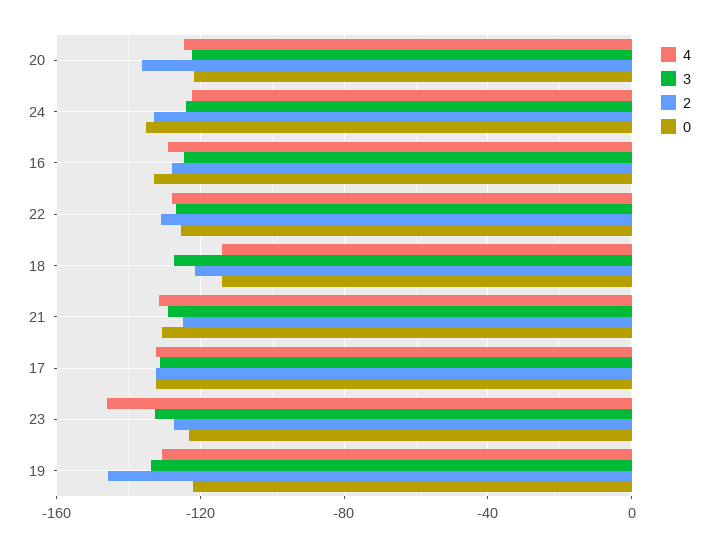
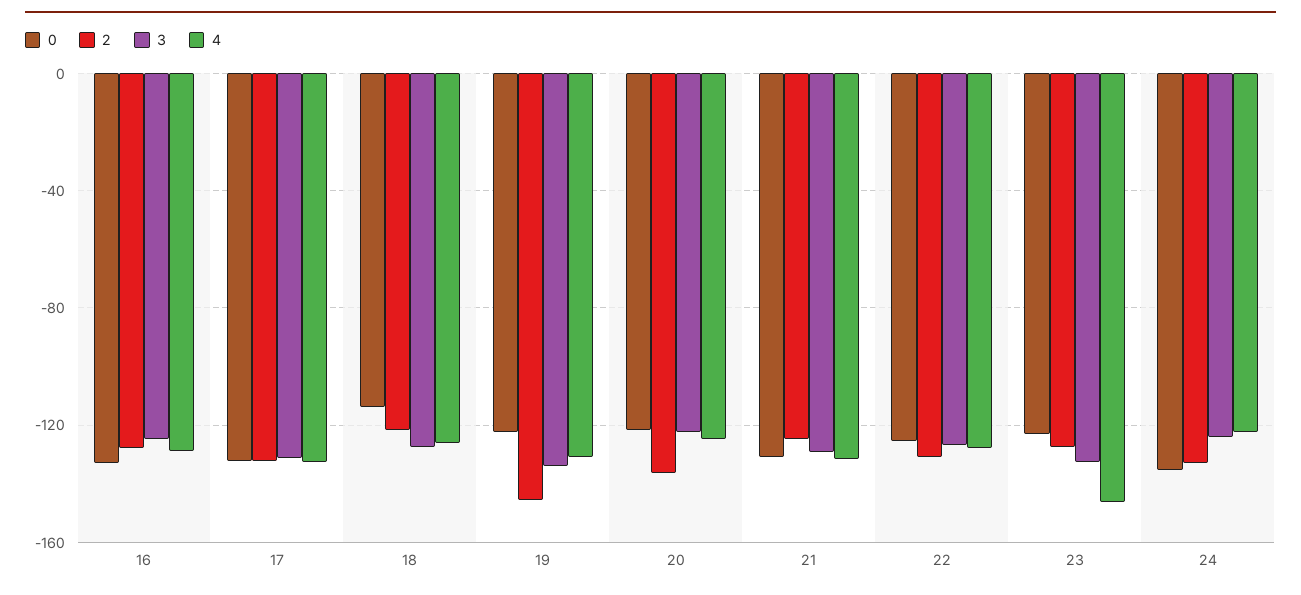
  {
    "4": {
      "20": -125,
      "24": -120,
      "16": -130,
      "22": -130,
-     "18": -115,
+     "18": -125,
      "21": -130,
      "17": -135,
      "23": -145,
      "19": -130
    },
    "3": {
      "20": -125,
      "24": -125,
      "16": -125,
      "22": -125,
      "18": -125,
      "21": -130,
      "17": -130,
      "23": -135,
      "19": -135
    },
    "2": {
      "20": -135,
      "24": -135,
      "16": -130,
      "22": -130,
      "18": -120,
      "21": -125,
      "17": -130,
      "23": -130,
      "19": -145
    },
    "0": {
      "20": -120,
      "24": -135,
      "16": -135,
      "22": -125,
      "18": -115,
      "21": -130,
      "17": -130,
      "23": -125,
      "19": -120
    }
  }

